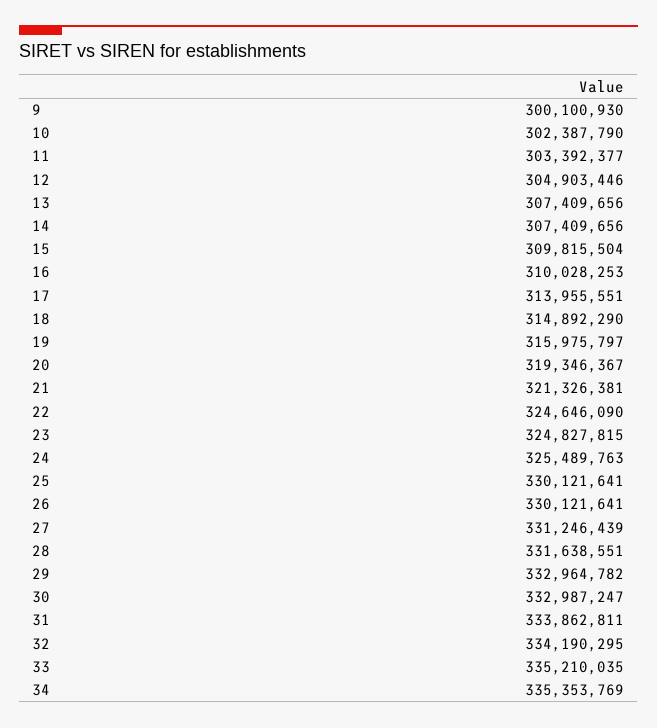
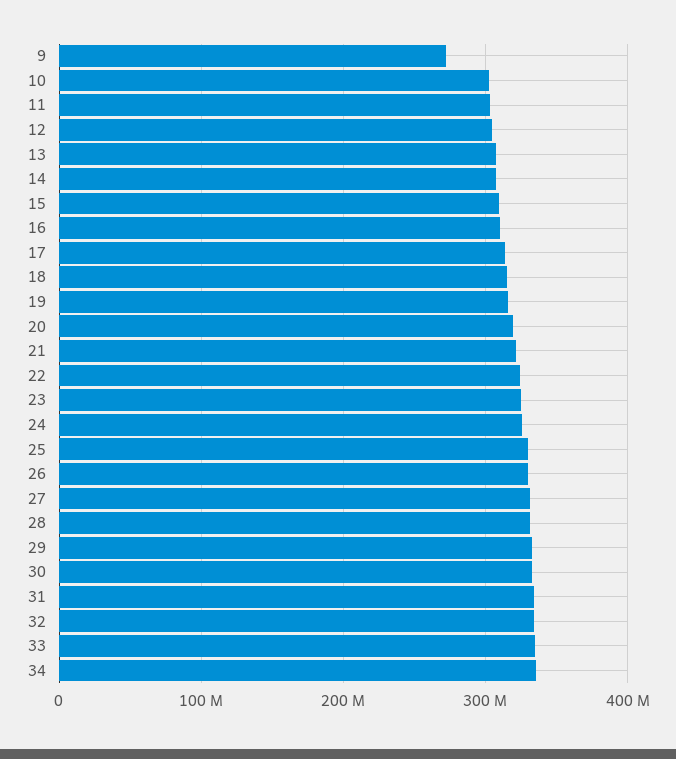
  {
-   "9": 300100930,
+   "9": 270000000,
    "10": 302387790,
    "11": 303392377,
    "12": 304903446,
    "13": 307409656,
    "14": 307409656,
    "15": 309815504,
    "16": 310028253,
    "17": 313955551,
    "18": 314892290,
    "19": 315975797,
    "20": 319346367,
    "21": 321326381,
    "22": 324646090,
    "23": 324827815,
    "24": 325489763,
    "25": 330121641,
    "26": 330121641,
    "27": 331246439,
    "28": 331638551,
    "29": 332964782,
    "30": 332987247,
    "31": 333862811,
    "32": 334190295,
    "33": 335210035,
    "34": 335353769
  }

